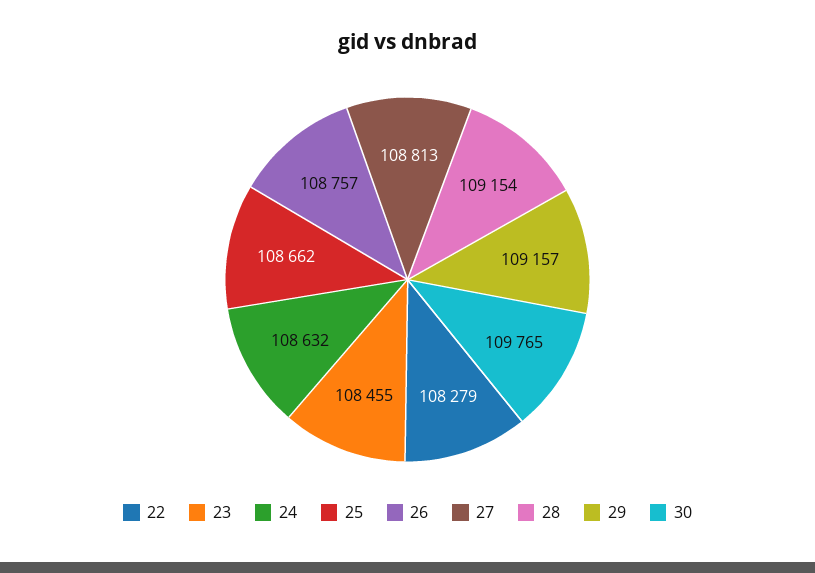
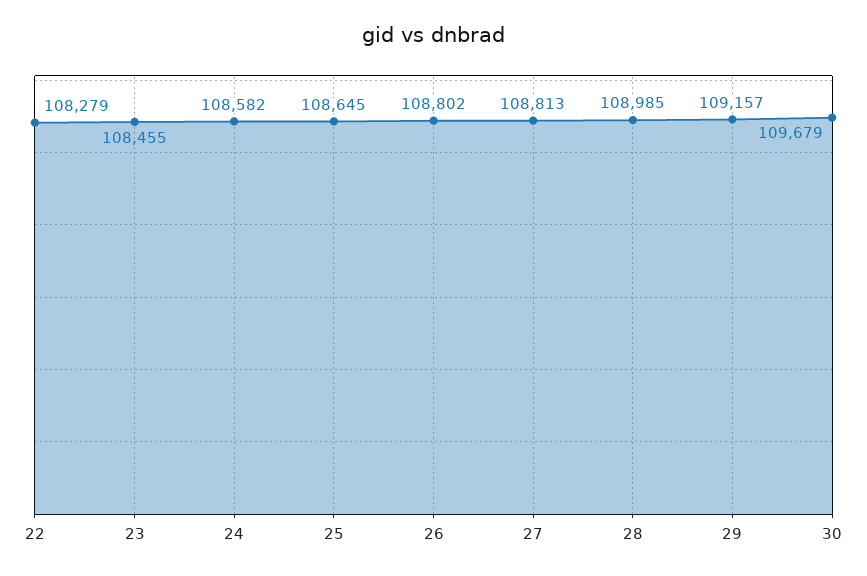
  {
    "22": 108279,
    "23": 108455,
-   "24": 108632,
+   "24": 108582,
-   "25": 108662,
+   "25": 108645,
-   "26": 108757,
+   "26": 108802,
    "27": 108813,
-   "28": 109154,
+   "28": 108985,
    "29": 109157,
-   "30": 109765
+   "30": 109679
  }

